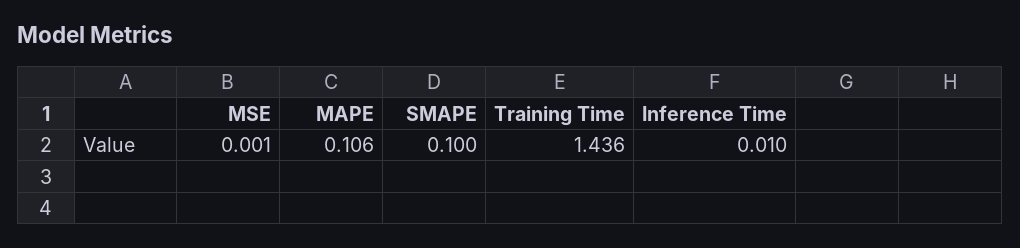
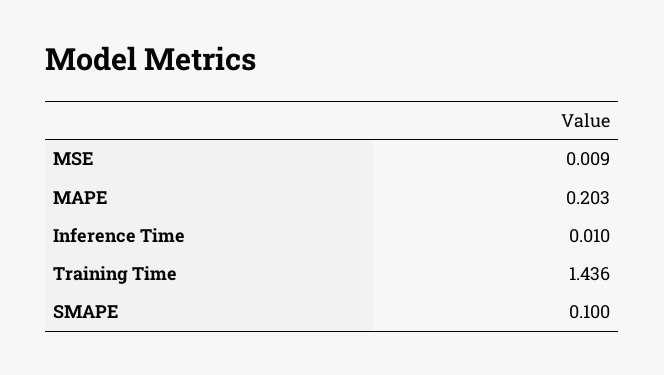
  {
-   "MSE": 0.001,
+   "MSE": 0.009,
-   "MAPE": 0.106,
+   "MAPE": 0.203,
    "SMAPE": 0.1,
    "Training Time": 1.436,
    "Inference Time": 0.01
  }

